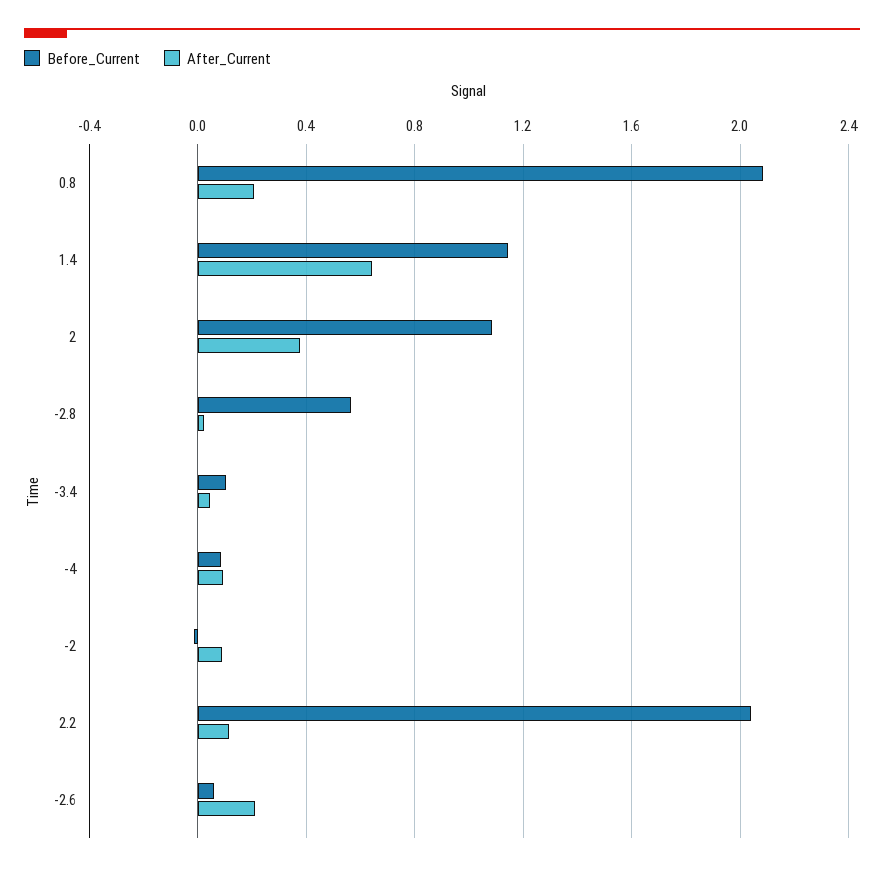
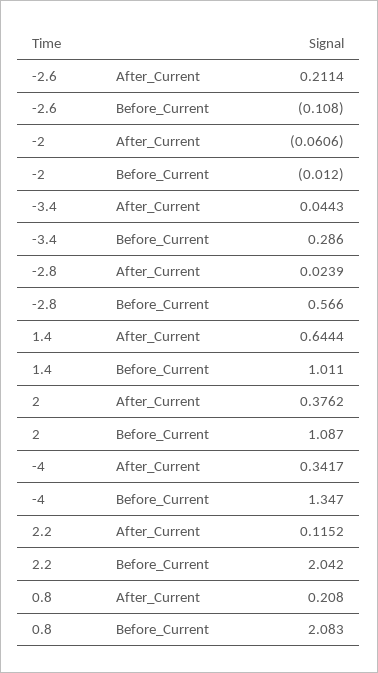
  {
    "Before_Current": {
      "0.8": 2.083,
-     "1.4": 1.15,
+     "1.4": 1.011,
      "2": 1.087,
      "-2.8": 0.566,
-     "-3.4": 0.1,
+     "-3.4": 0.286,
-     "-4": 0.1,
+     "-4": 1.347,
      "-2": -0.012,
      "2.2": 2.042,
-     "-2.6": 0.05
+     "-2.6": -0.108
    },
    "After_Current": {
      "0.8": 0.208,
      "1.4": 0.6444,
      "2": 0.3762,
      "-2.8": 0.0239,
      "-3.4": 0.0443,
-     "-4": 0.1,
+     "-4": 0.3417,
-     "-2": 0.1,
+     "-2": -0.0606,
      "2.2": 0.1152,
      "-2.6": 0.2114
    }
  }

